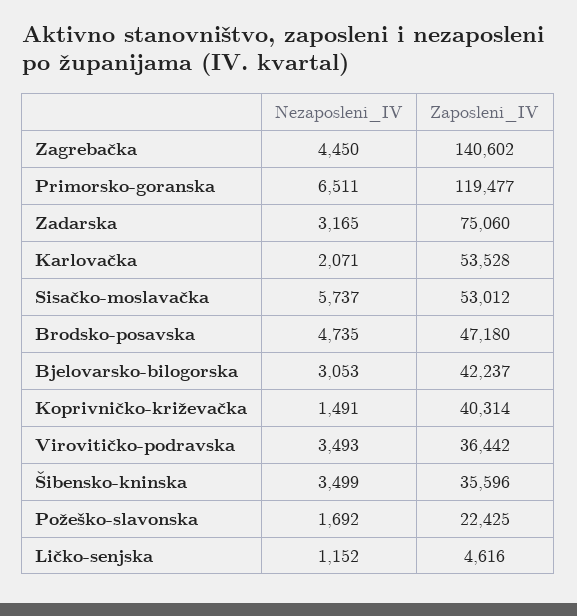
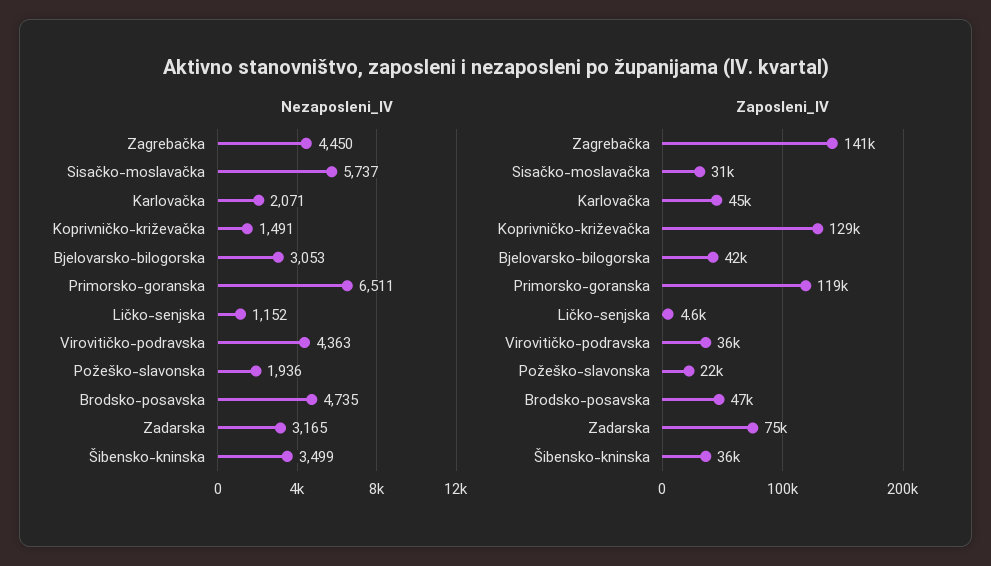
  {
    "Nezaposleni_IV": {
      "Zagrebačka": 4450,
      "Primorsko-goranska": 6511,
      "Zadarska": 3165,
      "Karlovačka": 2071,
      "Sisačko-moslavačka": 5737,
      "Brodsko-posavska": 4735,
      "Bjelovarsko-bilogorska": 3053,
      "Koprivničko-križevačka": 1491,
-     "Virovitičko-podravska": 3493,
+     "Virovitičko-podravska": 4363,
      "Šibensko-kninska": 3499,
-     "Požeško-slavonska": 1692,
+     "Požeško-slavonska": 1936,
      "Ličko-senjska": 1152
    },
    "Zaposleni_IV": {
      "Zagrebačka": 140602,
      "Primorsko-goranska": 119477,
      "Zadarska": 75060,
-     "Karlovačka": 53528,
+     "Karlovačka": 45000,
-     "Sisačko-moslavačka": 53012,
+     "Sisačko-moslavačka": 31000,
      "Brodsko-posavska": 47180,
      "Bjelovarsko-bilogorska": 42237,
-     "Koprivničko-križevačka": 40314,
+     "Koprivničko-križevačka": 129000,
      "Virovitičko-podravska": 36442,
      "Šibensko-kninska": 35596,
      "Požeško-slavonska": 22425,
      "Ličko-senjska": 4616
    }
  }

